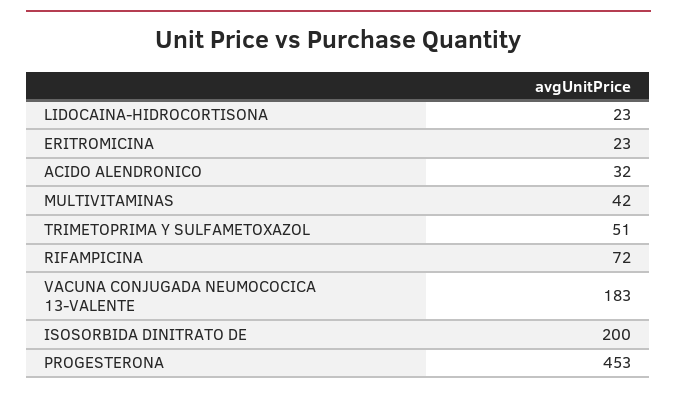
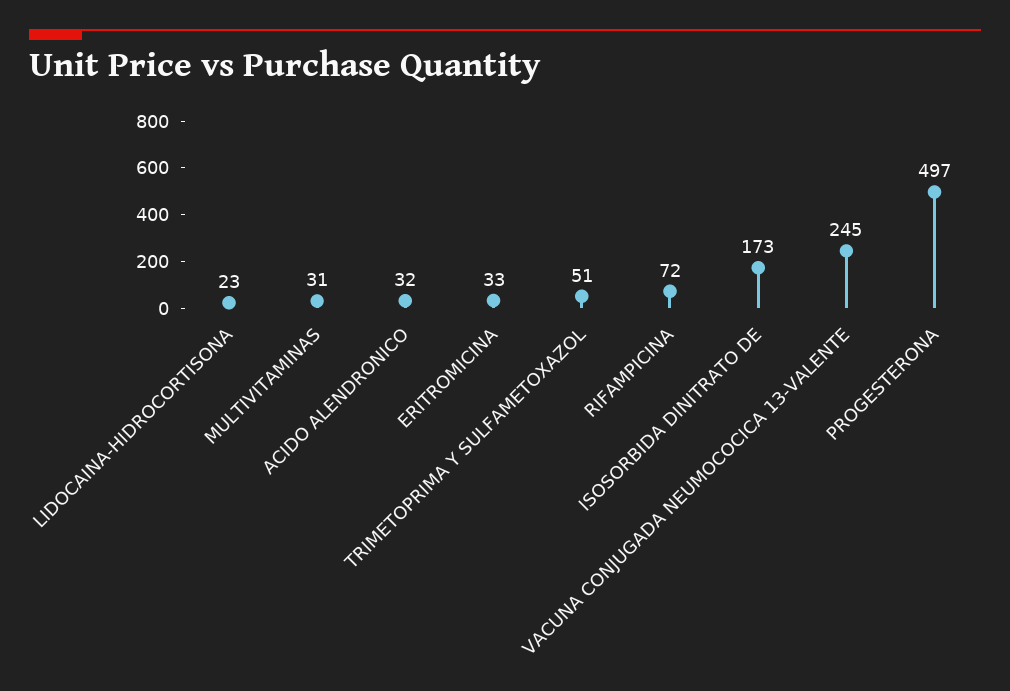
  {
    "LIDOCAINA-HIDROCORTISONA": 23,
-   "ERITROMICINA": 23,
+   "ERITROMICINA": 33,
    "ACIDO ALENDRONICO": 32,
-   "MULTIVITAMINAS": 42,
+   "MULTIVITAMINAS": 31,
    "TRIMETOPRIMA Y SULFAMETOXAZOL": 51,
    "RIFAMPICINA": 72,
-   "VACUNA CONJUGADA NEUMOCOCICA 13-VALENTE": 183,
+   "VACUNA CONJUGADA NEUMOCOCICA 13-VALENTE": 245,
-   "ISOSORBIDA DINITRATO DE": 200,
+   "ISOSORBIDA DINITRATO DE": 173,
-   "PROGESTERONA": 453
+   "PROGESTERONA": 497
  }

